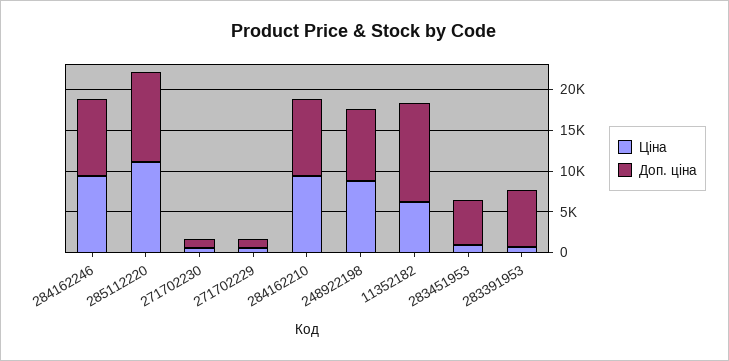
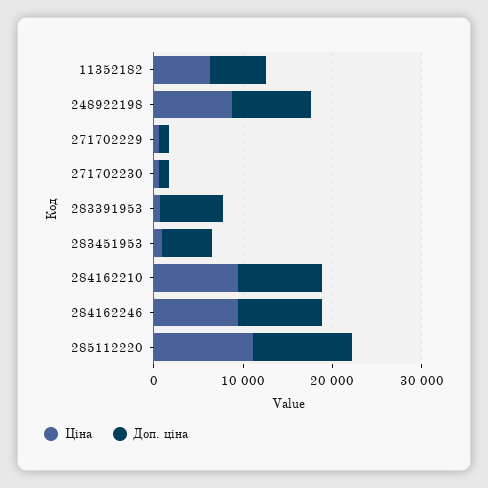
  {
    "Ціна": {
      "284162246": 9000,
      "285112220": 11000,
      "271702230": 1000,
      "271702229": 1000,
      "284162210": 9000,
      "248922198": 9000,
      "11352182": 6000,
      "283451953": 1000,
      "283391953": 1000
    },
    "Доп. ціна": {
      "284162246": 9000,
      "285112220": 11000,
      "271702230": 1000,
      "271702229": 1000,
      "284162210": 9000,
      "248922198": 9000,
-     "11352182": 12000,
+     "11352182": 6000,
      "283451953": 6000,
      "283391953": 7000
    }
  }

